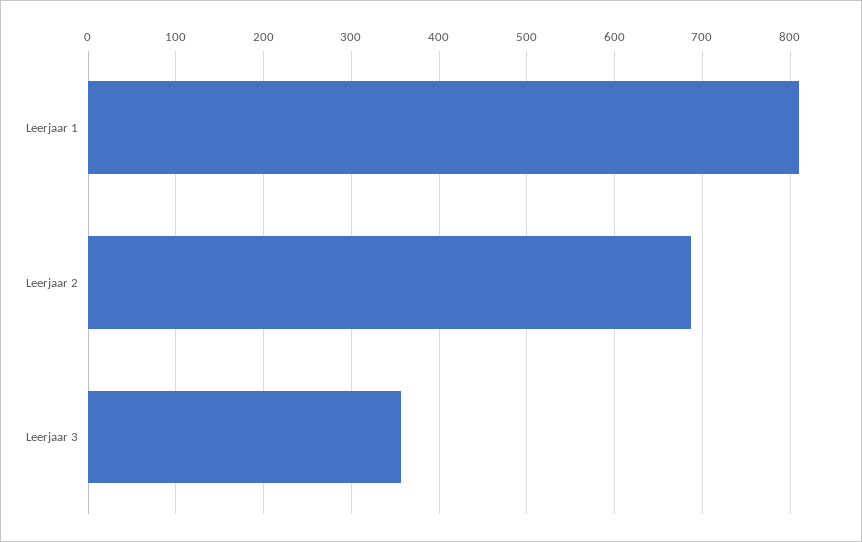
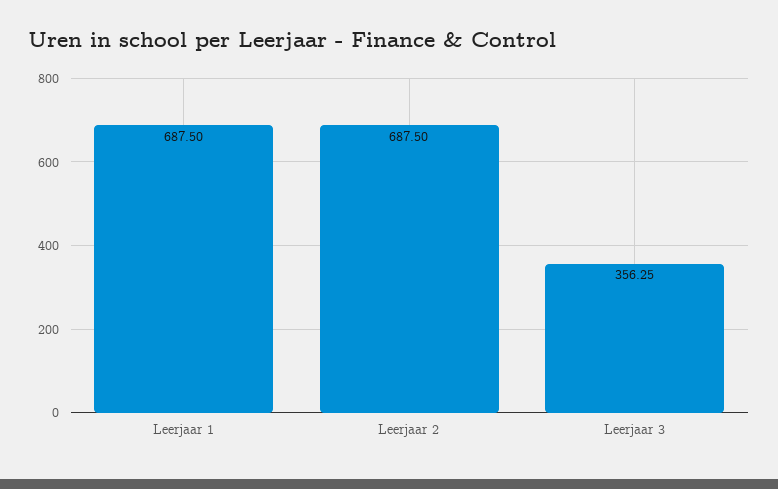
  {
-   "Leerjaar 1": 810,
+   "Leerjaar 1": 687.5,
    "Leerjaar 2": 687.5,
    "Leerjaar 3": 356.25
  }

